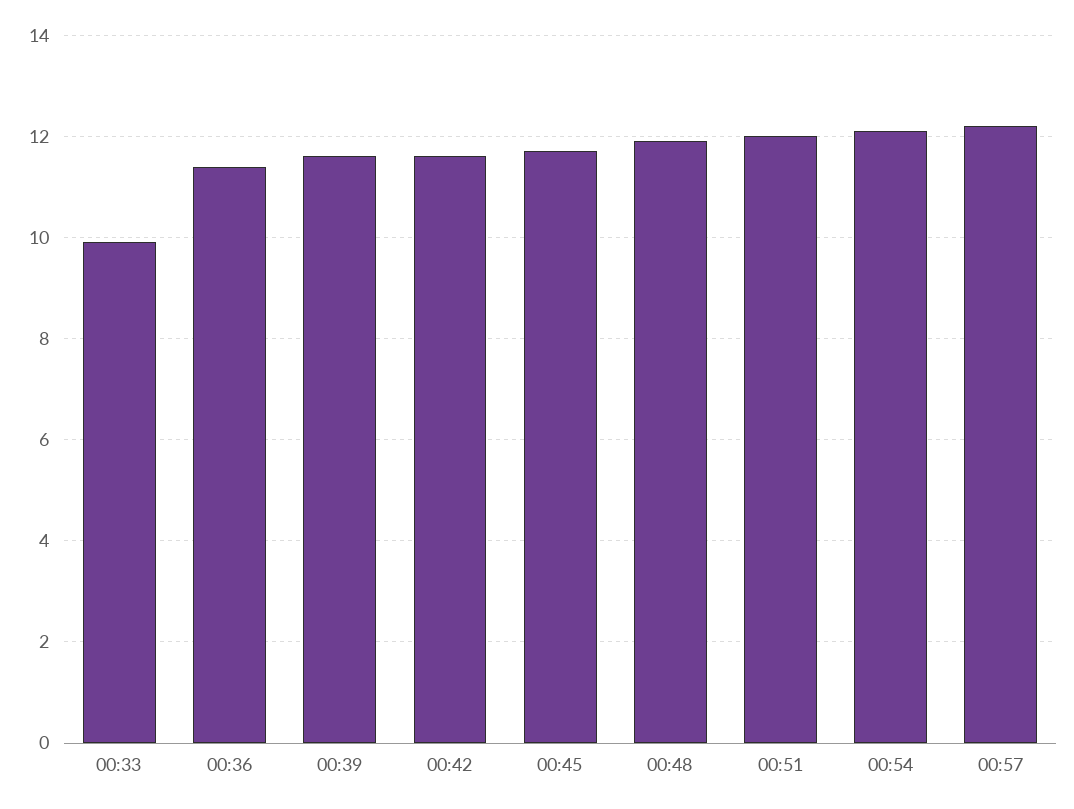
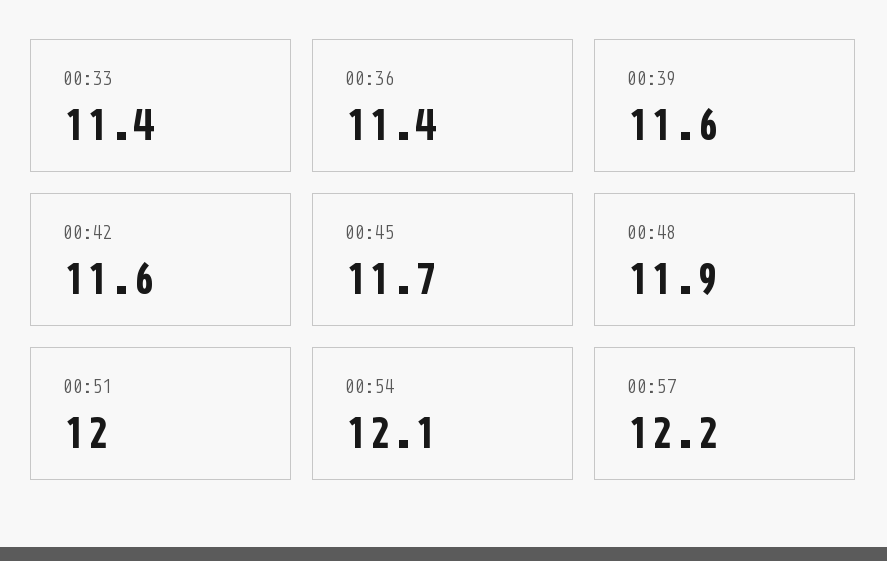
  {
-   "00:33": 10,
+   "00:33": 11.4,
    "00:36": 11.4,
    "00:39": 11.6,
    "00:42": 11.6,
    "00:45": 11.7,
    "00:48": 11.9,
    "00:51": 12,
    "00:54": 12.1,
    "00:57": 12.2
  }

